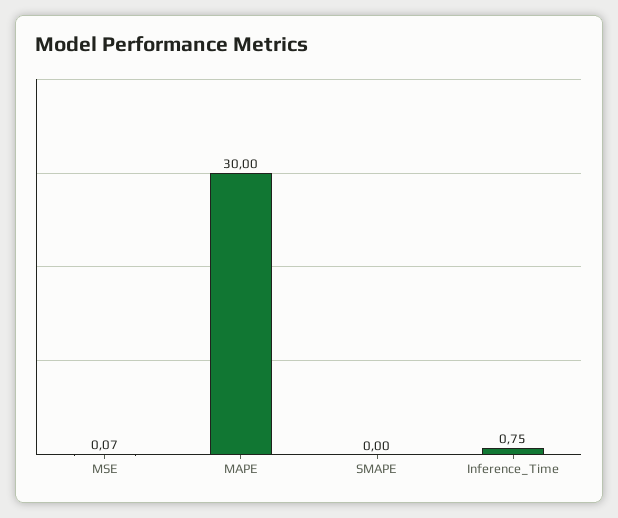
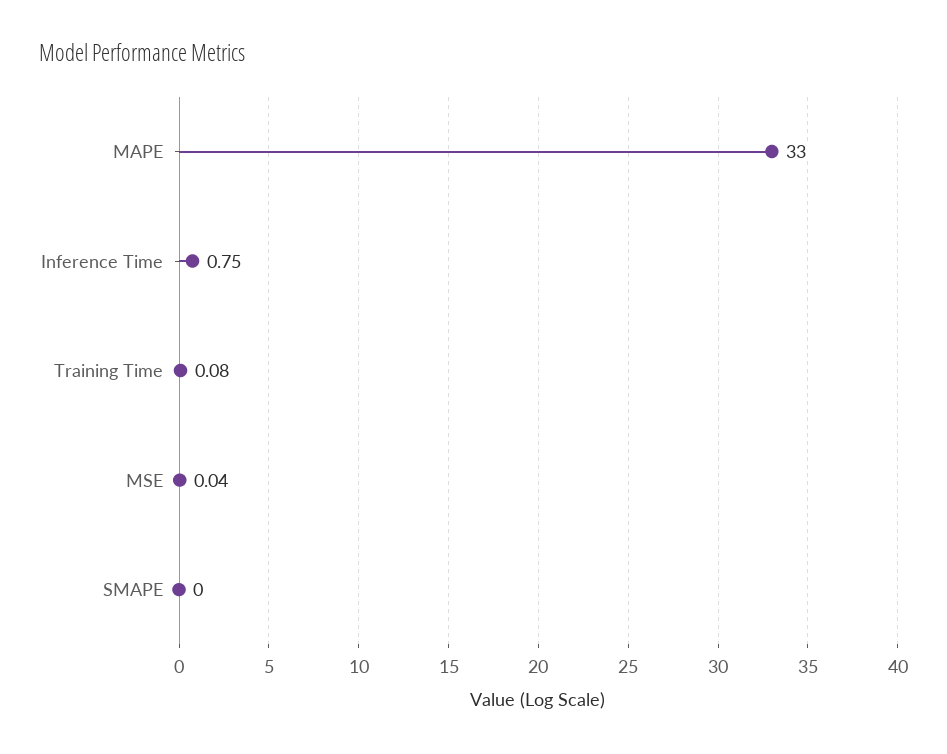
  {
-   "MSE": 0.07,
+   "MSE": 0.04,
-   "MAPE": 30,
+   "MAPE": 33,
    "SMAPE": 0,
-   "Inference_Time": 0.75
+   "Inference_Time": 0.75,
+   "Training Time": 0.08
  }

